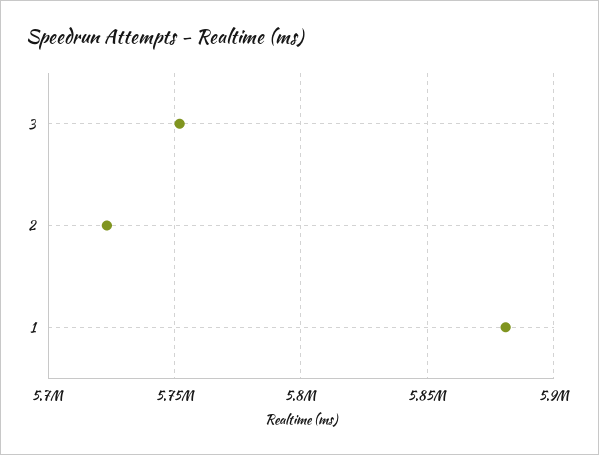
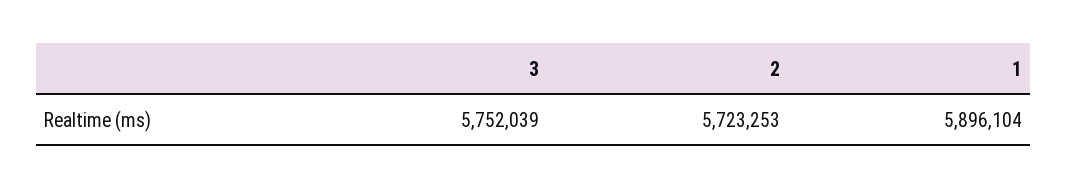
  {
    "3": 5752039,
    "2": 5723253,
-   "1": 5880000
+   "1": 5896104
  }

